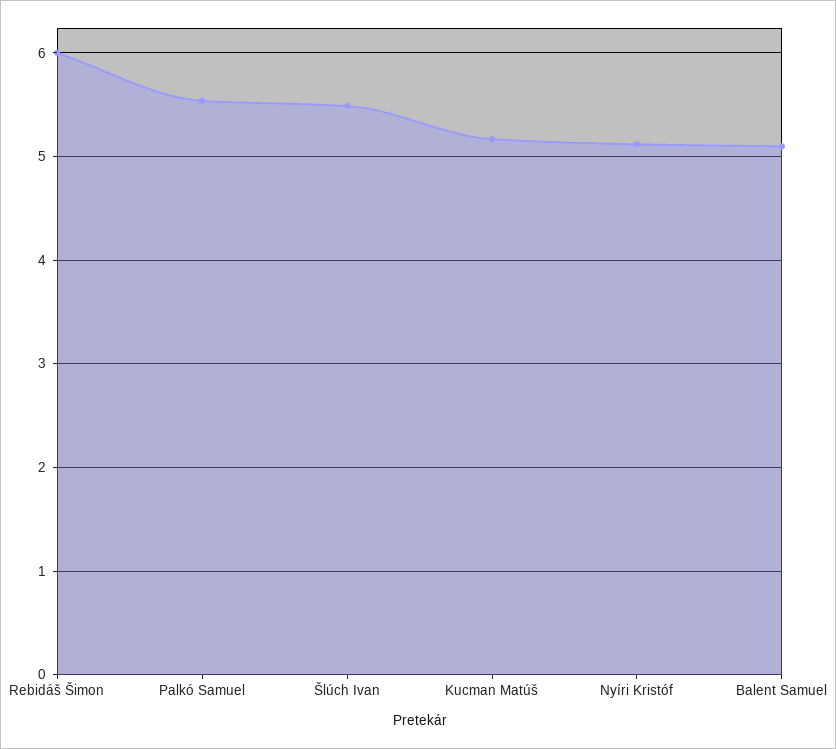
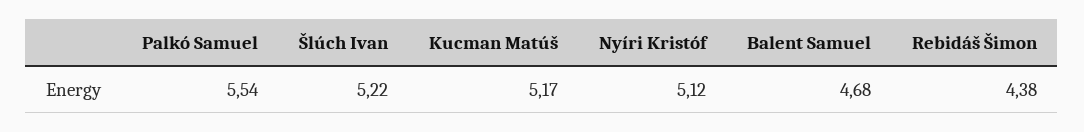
  {
-   "Rebidáš Šimon": 6,
+   "Rebidáš Šimon": 4.38,
    "Palkó Samuel": 5.54,
-   "Šlúch Ivan": 5.5,
+   "Šlúch Ivan": 5.22,
    "Kucman Matúš": 5.17,
    "Nyíri Kristóf": 5.12,
-   "Balent Samuel": 5.1
+   "Balent Samuel": 4.68
  }

